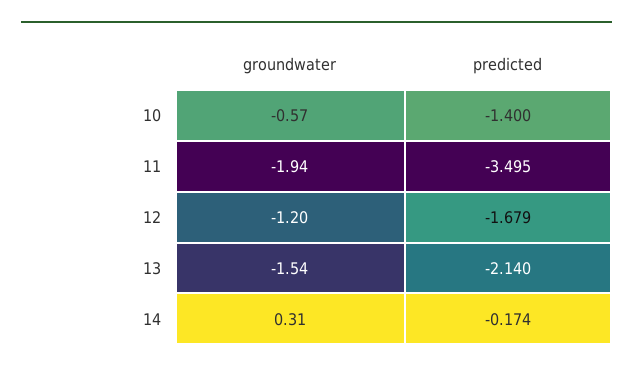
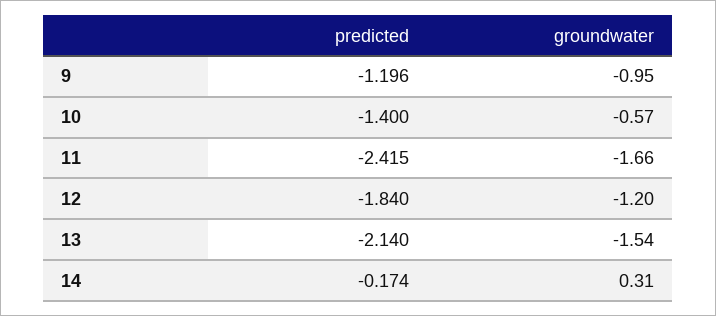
  {
    "groundwater": {
      "10": -0.57,
-     "11": -1.94,
+     "11": -1.66,
      "12": -1.2,
      "13": -1.54,
-     "14": 0.31
+     "14": 0.31,
+     "9": -0.95
    },
    "predicted": {
      "10": -1.4,
-     "11": -3.495,
+     "11": -2.415,
-     "12": -1.679,
+     "12": -1.84,
      "13": -2.14,
-     "14": -0.174
+     "14": -0.174,
+     "9": -1.196
    }
  }

